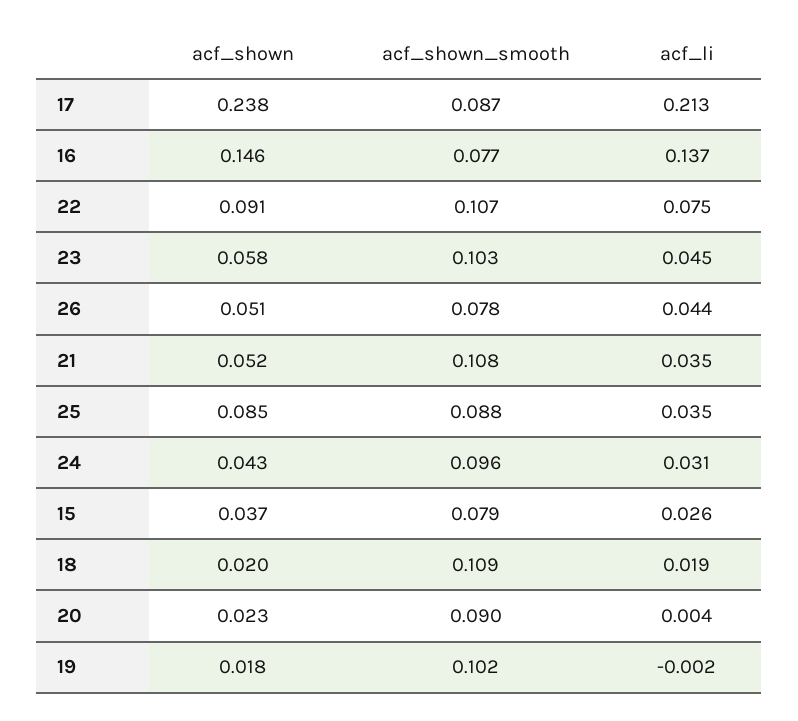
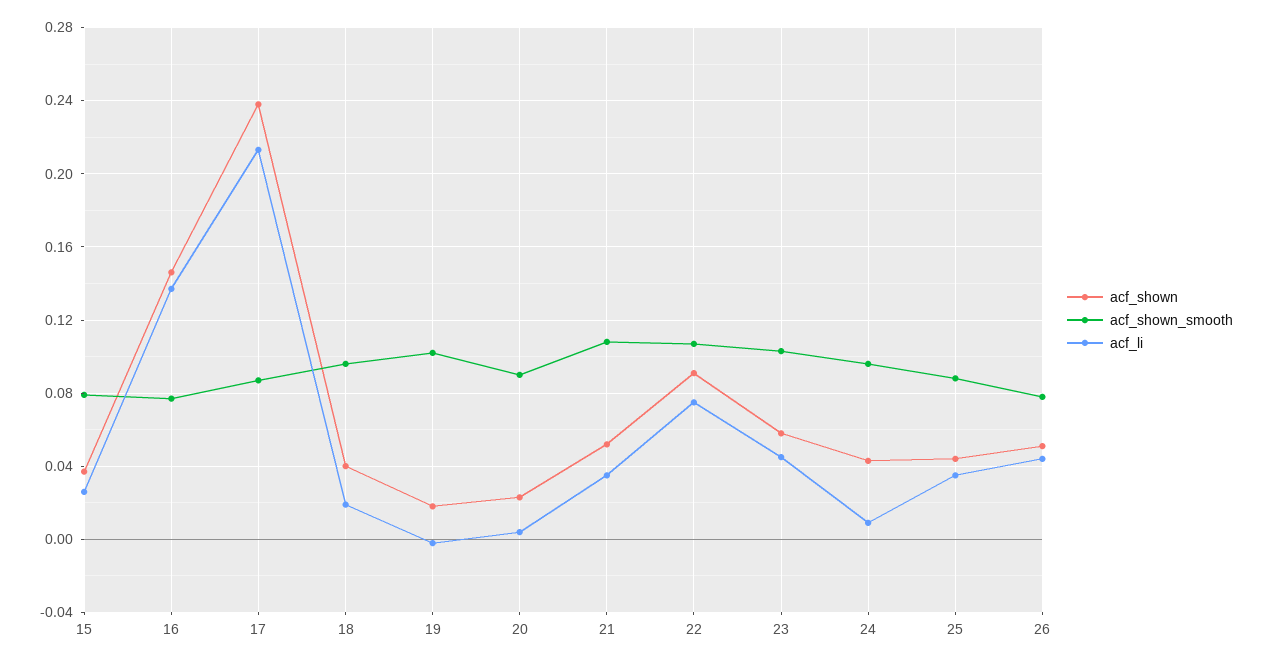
  {
    "acf_shown": {
      "17": 0.238,
      "16": 0.146,
      "22": 0.091,
      "23": 0.058,
      "26": 0.051,
      "21": 0.052,
-     "25": 0.085,
+     "25": 0.045,
      "24": 0.043,
      "15": 0.037,
-     "18": 0.02,
+     "18": 0.04,
      "20": 0.023,
      "19": 0.018
    },
    "acf_shown_smooth": {
      "17": 0.087,
      "16": 0.077,
      "22": 0.107,
      "23": 0.103,
      "26": 0.078,
      "21": 0.108,
      "25": 0.088,
      "24": 0.096,
      "15": 0.079,
-     "18": 0.109,
+     "18": 0.095,
      "20": 0.09,
      "19": 0.102
    },
    "acf_li": {
      "17": 0.213,
      "16": 0.137,
      "22": 0.075,
      "23": 0.045,
      "26": 0.044,
      "21": 0.035,
      "25": 0.035,
-     "24": 0.031,
+     "24": 0.01,
      "15": 0.026,
      "18": 0.019,
      "20": 0.004,
      "19": -0.002
    }
  }

